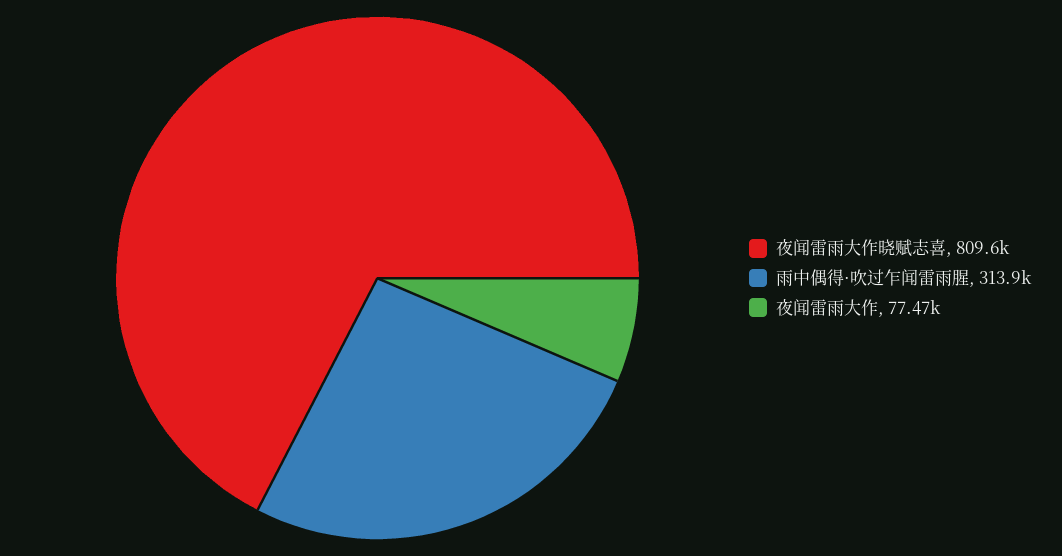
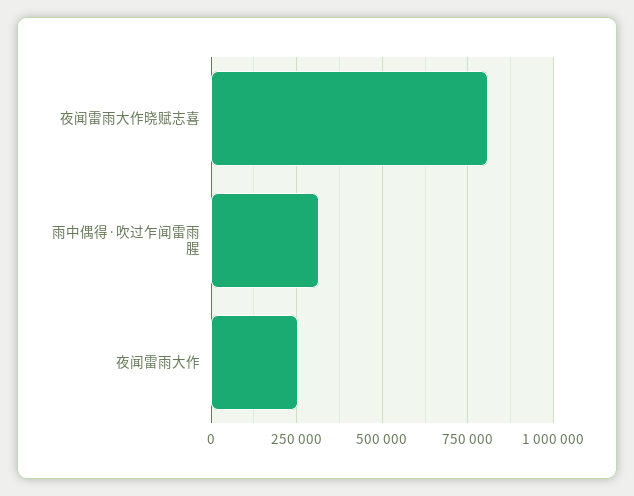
  {
    "夜闻雷雨大作晓赋志喜": 809600,
    "雨中偶得·吹过乍闻雷雨腥": 313900,
-   "夜闻雷雨大作": 77470
+   "夜闻雷雨大作": 250000
  }

